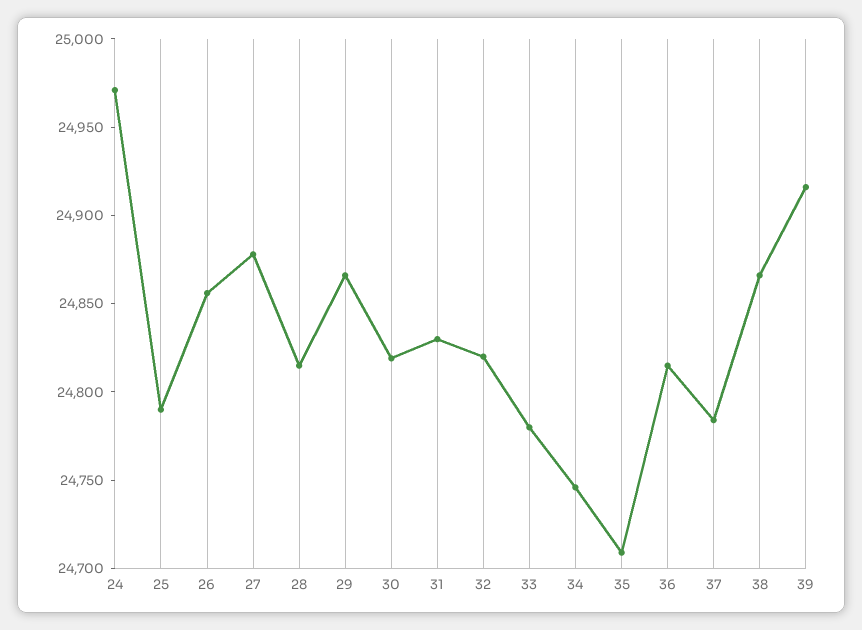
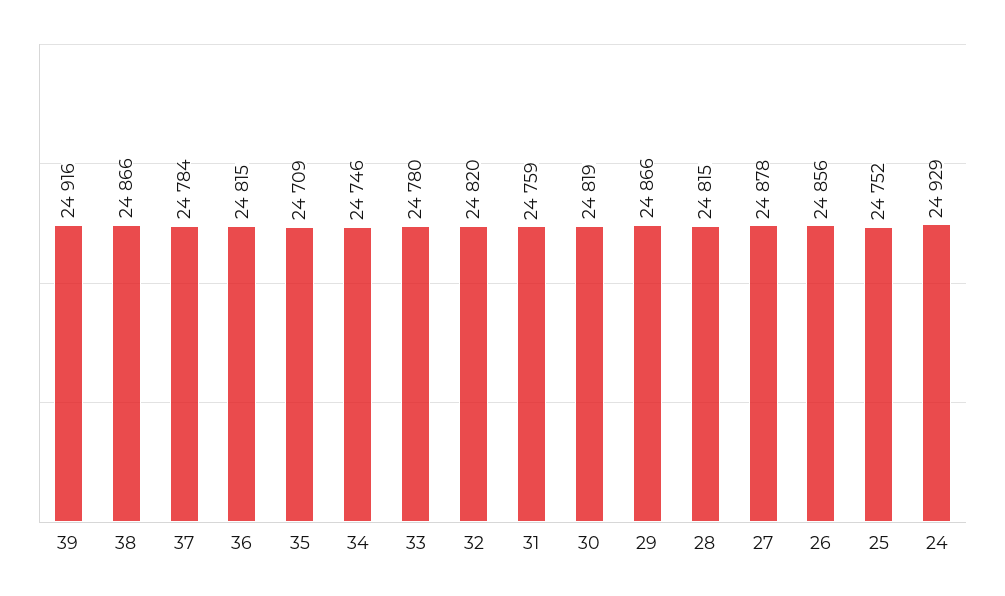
  {
-   "24": 24970,
+   "24": 24929,
-   "25": 24790,
+   "25": 24752,
    "26": 24856,
    "27": 24878,
    "28": 24815,
    "29": 24866,
    "30": 24819,
-   "31": 24830,
+   "31": 24759,
    "32": 24820,
    "33": 24780,
    "34": 24746,
    "35": 24709,
    "36": 24815,
    "37": 24784,
    "38": 24866,
    "39": 24916
  }

